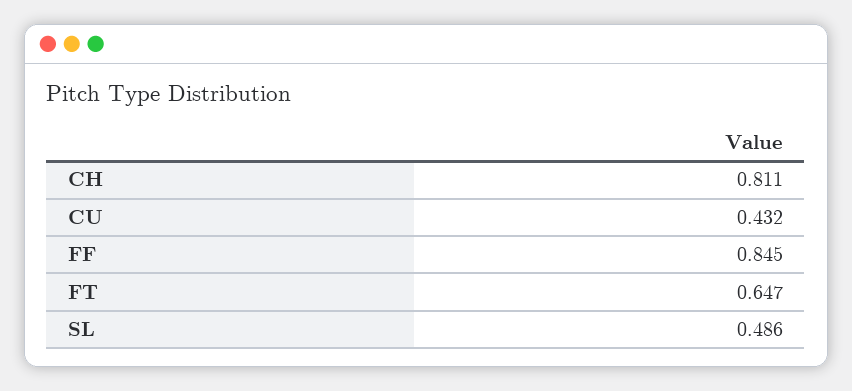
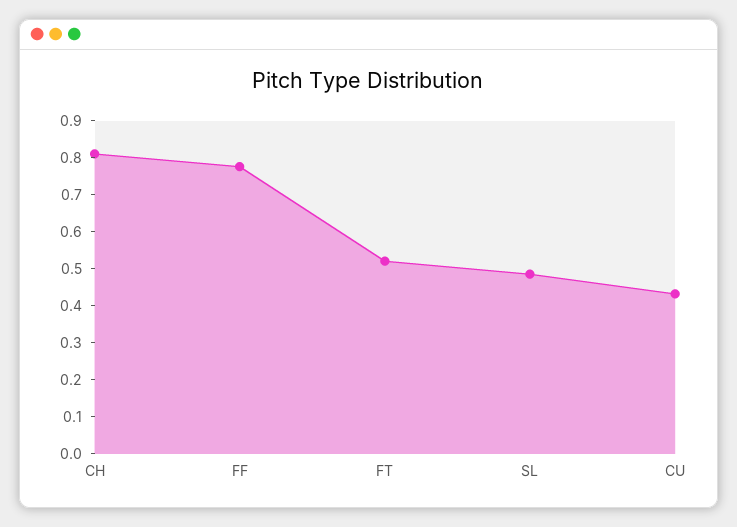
  {
    "CH": 0.811,
    "CU": 0.432,
-   "FF": 0.845,
+   "FF": 0.775,
-   "FT": 0.647,
+   "FT": 0.525,
    "SL": 0.486
  }

